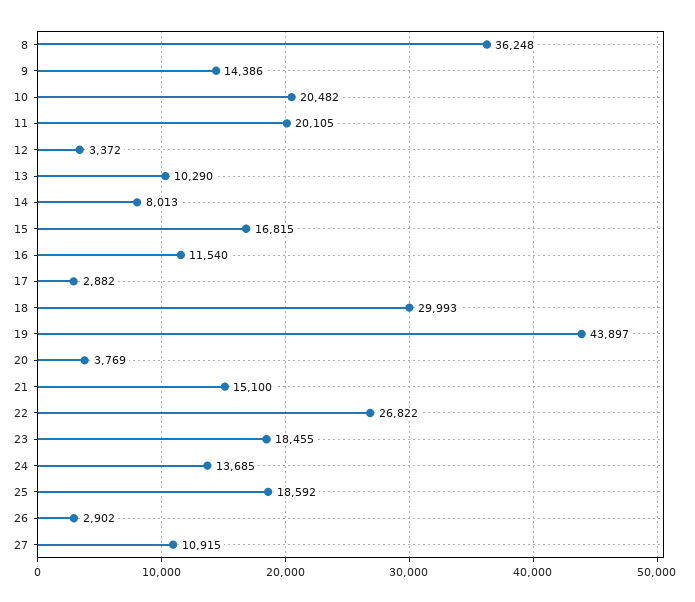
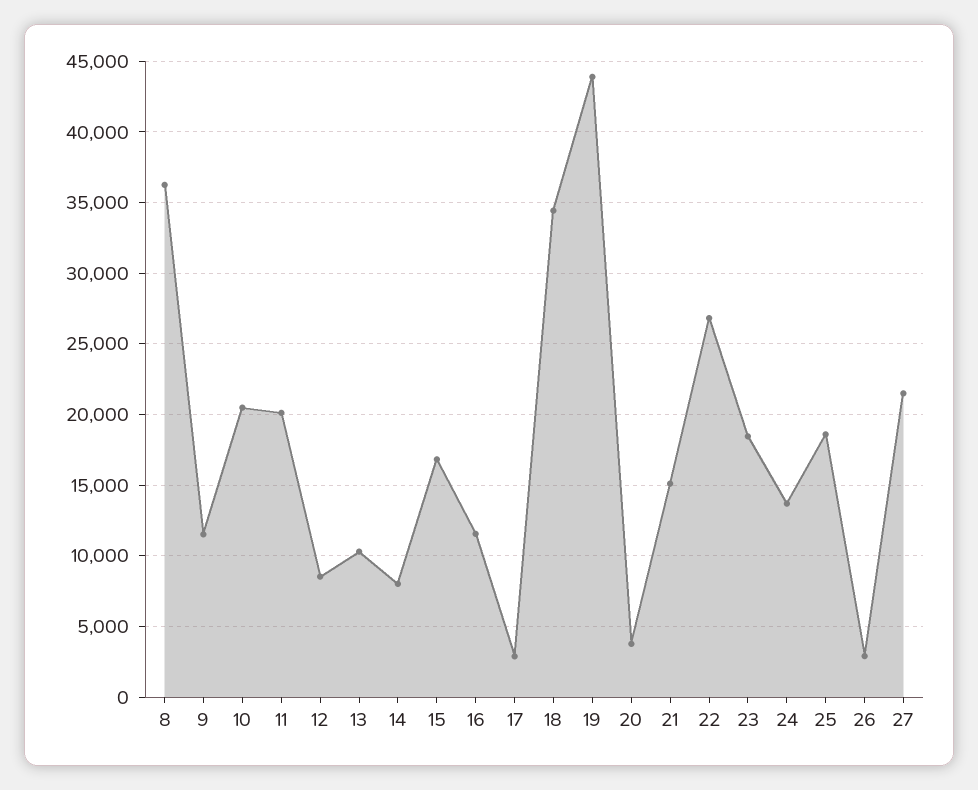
  {
    "8": 36248,
-   "9": 14386,
+   "9": 11500,
    "10": 20482,
    "11": 20105,
-   "12": 3372,
+   "12": 8500,
    "13": 10290,
    "14": 8013,
    "15": 16815,
    "16": 11540,
    "17": 2882,
-   "18": 29993,
+   "18": 34500,
    "19": 43897,
    "20": 3769,
    "21": 15100,
    "22": 26822,
    "23": 18455,
    "24": 13685,
    "25": 18592,
    "26": 2902,
-   "27": 10915
+   "27": 21500
  }

